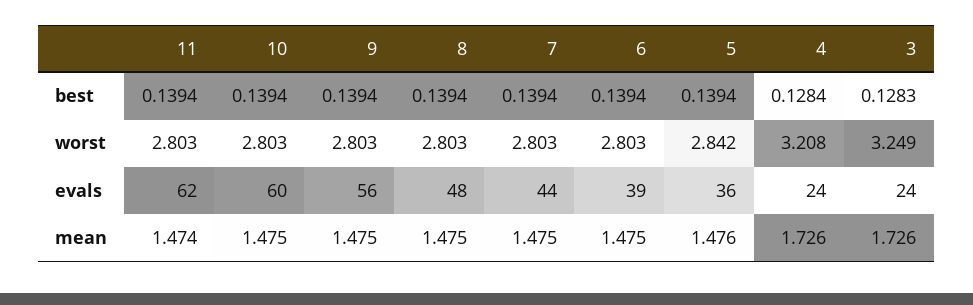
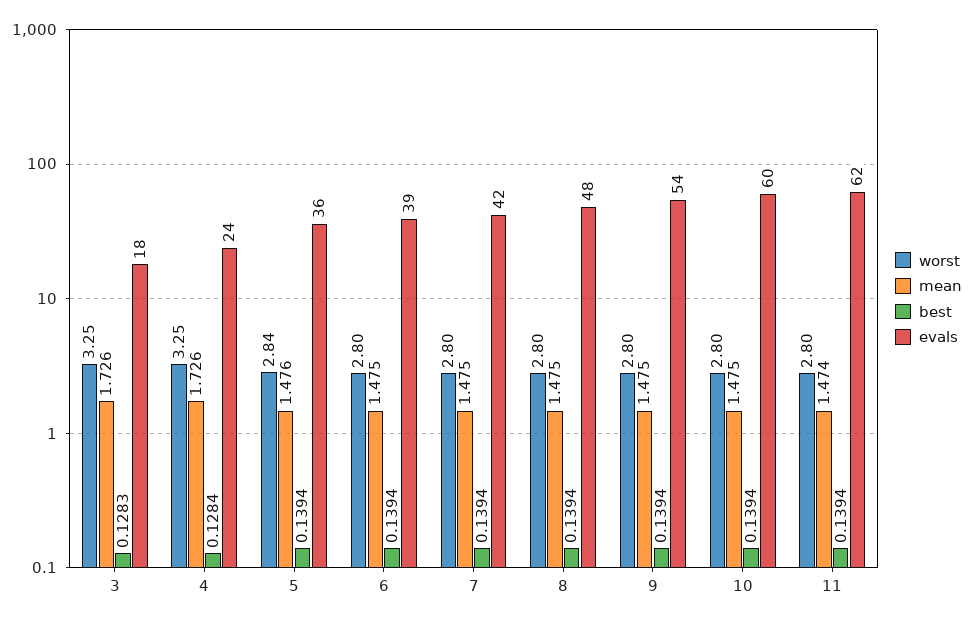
  {
    "best": {
      "11": 0.1394,
      "10": 0.1394,
      "9": 0.1394,
      "8": 0.1394,
      "7": 0.1394,
      "6": 0.1394,
      "5": 0.1394,
      "4": 0.1284,
      "3": 0.1283
    },
    "worst": {
      "11": 2.803,
      "10": 2.803,
      "9": 2.803,
      "8": 2.803,
      "7": 2.803,
      "6": 2.803,
      "5": 2.842,
-     "4": 3.208,
+     "4": 3.25,
      "3": 3.249
    },
    "evals": {
      "11": 62,
      "10": 60,
-     "9": 56,
+     "9": 54,
      "8": 48,
-     "7": 44,
+     "7": 42,
      "6": 39,
      "5": 36,
      "4": 24,
-     "3": 24
+     "3": 18
    },
    "mean": {
      "11": 1.474,
      "10": 1.475,
      "9": 1.475,
      "8": 1.475,
      "7": 1.475,
      "6": 1.475,
      "5": 1.476,
      "4": 1.726,
      "3": 1.726
    }
  }

